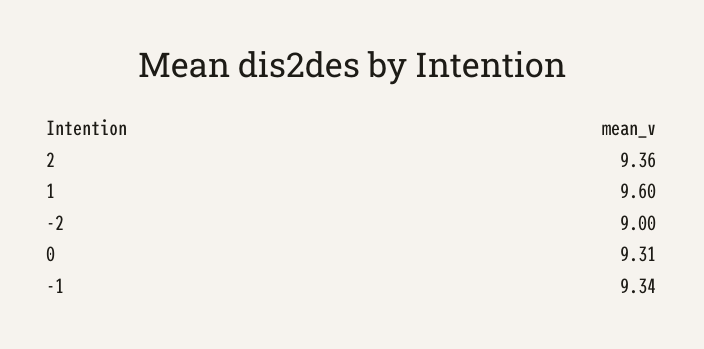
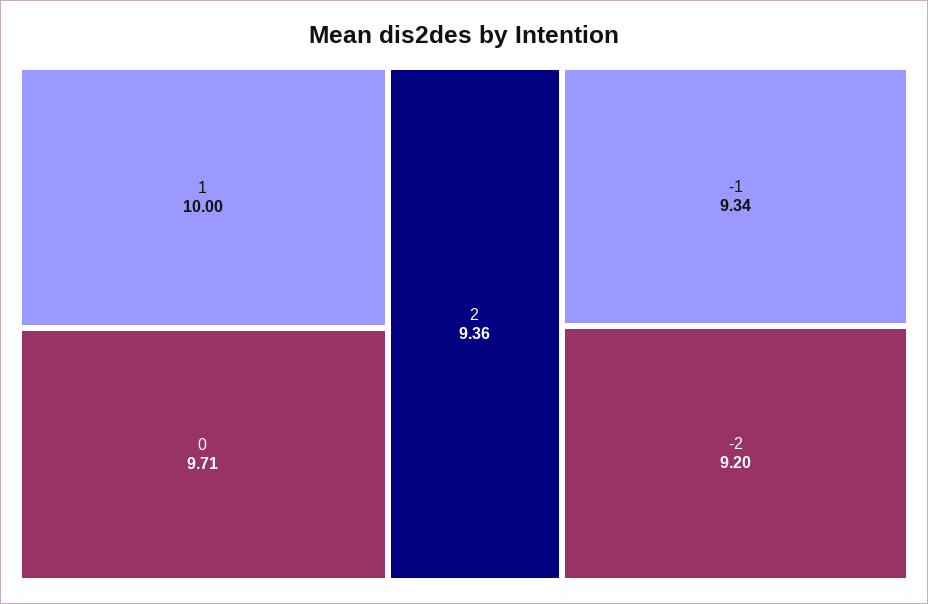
  {
    "2": 9.36,
-   "1": 9.6,
+   "1": 10,
-   "-2": 9,
+   "-2": 9.2,
-   "0": 9.31,
+   "0": 9.71,
    "-1": 9.34
  }

